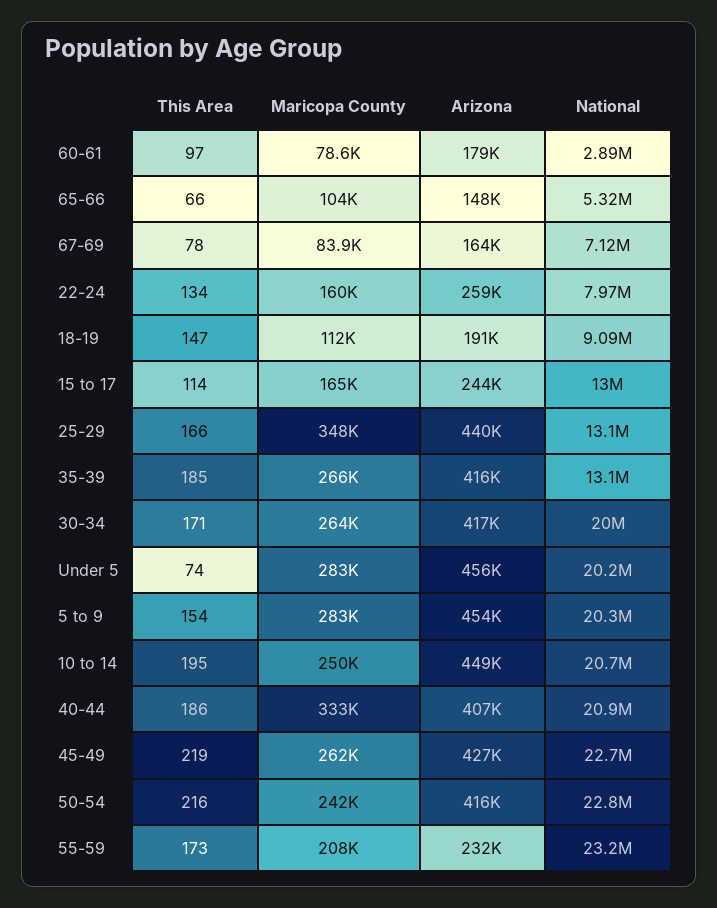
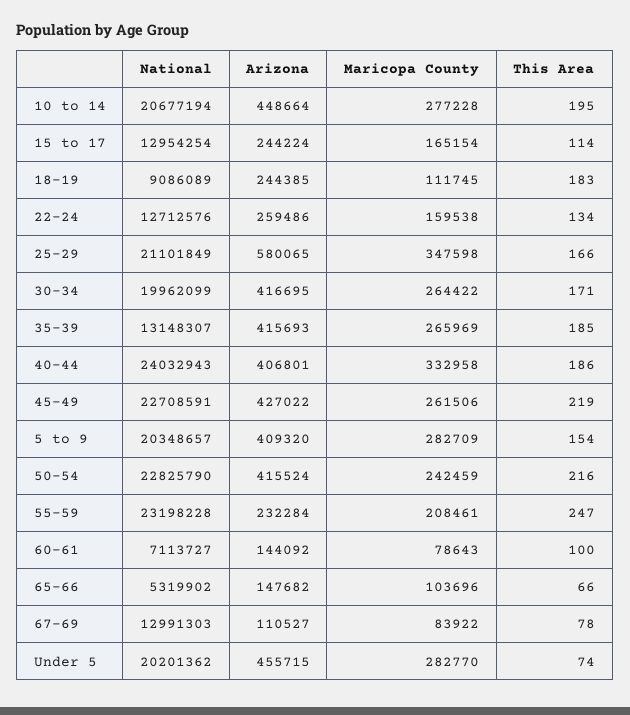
  {
    "This Area": {
-     "60-61": 97,
+     "60-61": 100,
      "65-66": 66,
      "67-69": 78,
      "22-24": 134,
-     "18-19": 147,
+     "18-19": 183,
      "15 to 17": 114,
      "25-29": 166,
      "35-39": 185,
      "30-34": 171,
      "Under 5": 74,
      "5 to 9": 154,
      "10 to 14": 195,
      "40-44": 186,
      "45-49": 219,
      "50-54": 216,
-     "55-59": 173
+     "55-59": 247
    },
    "Maricopa County": {
      "60-61": 78643,
      "65-66": 103696,
      "67-69": 83922,
      "22-24": 159538,
      "18-19": 111745,
      "15 to 17": 165154,
      "25-29": 347598,
      "35-39": 265969,
      "30-34": 264422,
      "Under 5": 282770,
      "5 to 9": 282709,
-     "10 to 14": 250000,
+     "10 to 14": 277228,
      "40-44": 332958,
      "45-49": 261506,
      "50-54": 242459,
      "55-59": 208461
    },
    "Arizona": {
-     "60-61": 179000,
+     "60-61": 144092,
      "65-66": 147682,
-     "67-69": 164000,
+     "67-69": 110527,
      "22-24": 259486,
-     "18-19": 191000,
+     "18-19": 244385,
      "15 to 17": 244224,
-     "25-29": 440000,
+     "25-29": 580065,
      "35-39": 415693,
      "30-34": 416695,
      "Under 5": 455715,
-     "5 to 9": 454000,
+     "5 to 9": 409320,
      "10 to 14": 448664,
      "40-44": 406801,
      "45-49": 427022,
      "50-54": 415524,
      "55-59": 232284
    },
    "National": {
-     "60-61": 2890000,
+     "60-61": 7113727,
      "65-66": 5319902,
-     "67-69": 7120000,
+     "67-69": 12991303,
-     "22-24": 7970000,
+     "22-24": 12712576,
      "18-19": 9086089,
      "15 to 17": 12954254,
-     "25-29": 13100000,
+     "25-29": 21101849,
      "35-39": 13148307,
      "30-34": 19962099,
      "Under 5": 20201362,
      "5 to 9": 20348657,
      "10 to 14": 20677194,
-     "40-44": 20900000,
+     "40-44": 24032943,
      "45-49": 22708591,
      "50-54": 22825790,
      "55-59": 23198228
    }
  }

